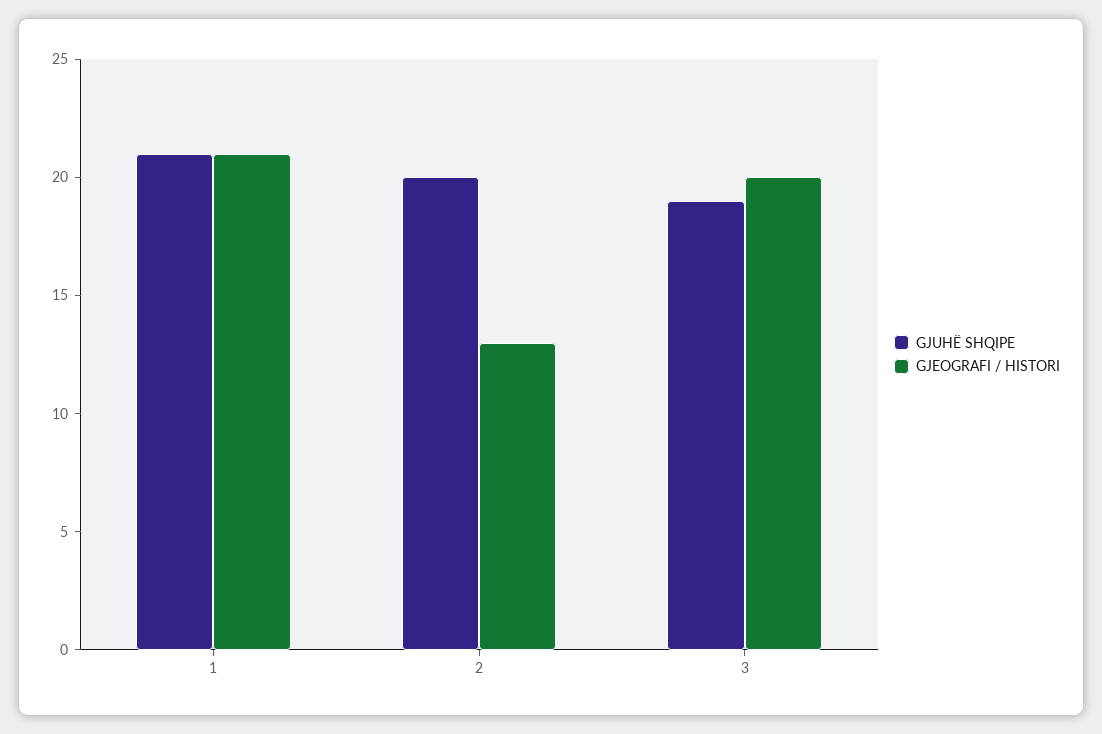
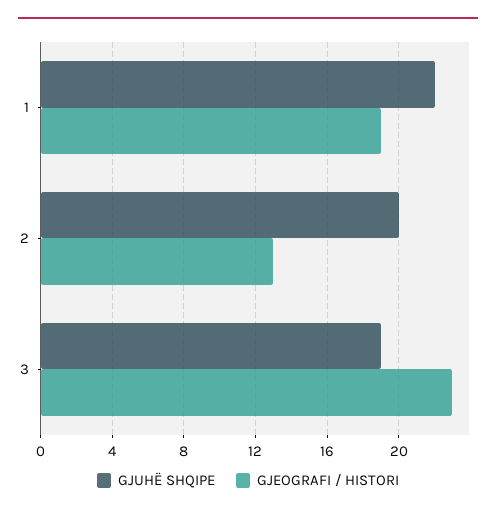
  {
    "GJUHË SHQIPE": {
-     "1": 21,
+     "1": 22,
      "2": 20,
      "3": 19
    },
    "GJEOGRAFI / HISTORI": {
-     "1": 21,
+     "1": 19,
      "2": 13,
-     "3": 20
+     "3": 23
    }
  }

